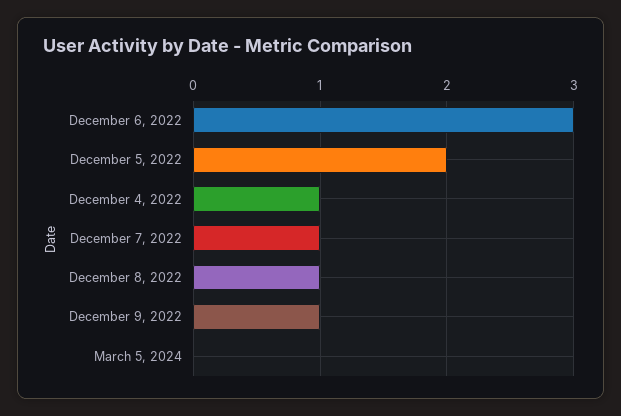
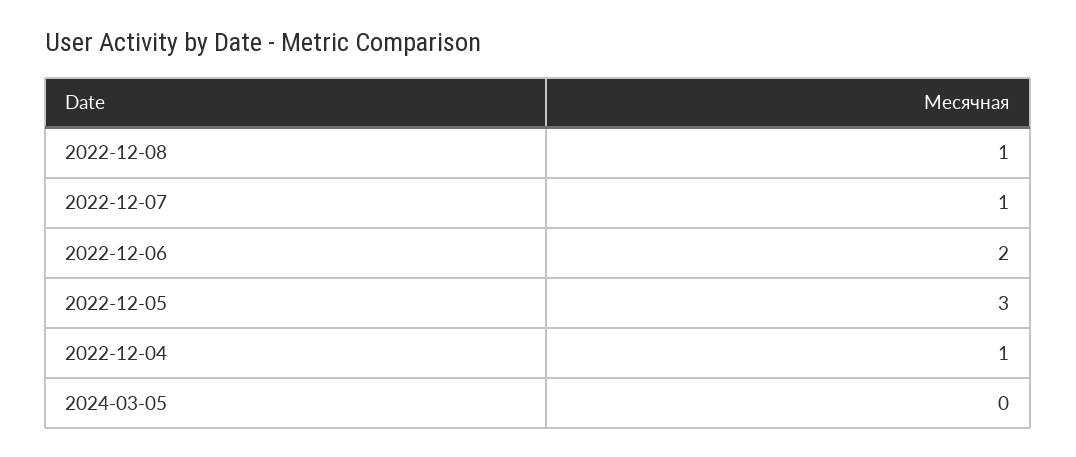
  {
-   "December 6, 2022": 3,
+   "December 6, 2022": 2,
-   "December 5, 2022": 2,
+   "December 5, 2022": 3,
    "December 4, 2022": 1,
    "December 7, 2022": 1,
    "December 8, 2022": 1,
-   "December 9, 2022": 1,
    "March 5, 2024": 0
  }

